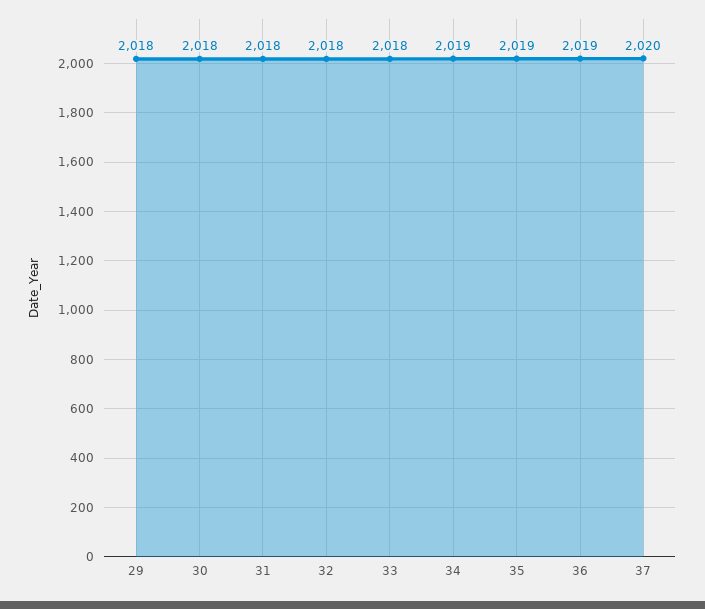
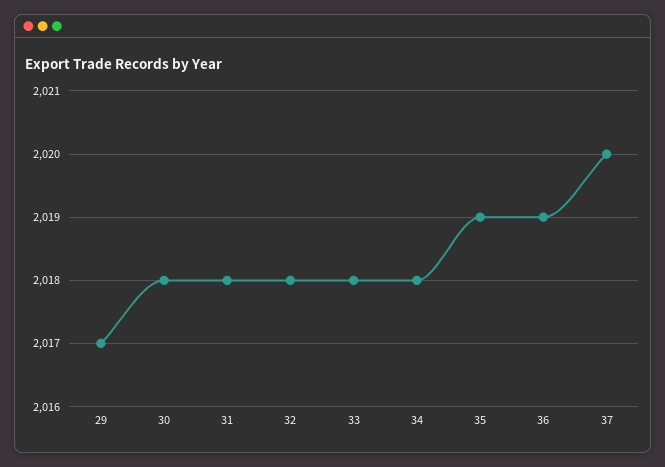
  {
-   "29": 2018,
+   "29": 2017,
    "30": 2018,
    "31": 2018,
    "32": 2018,
    "33": 2018,
-   "34": 2019,
+   "34": 2018,
    "35": 2019,
    "36": 2019,
    "37": 2020
  }

